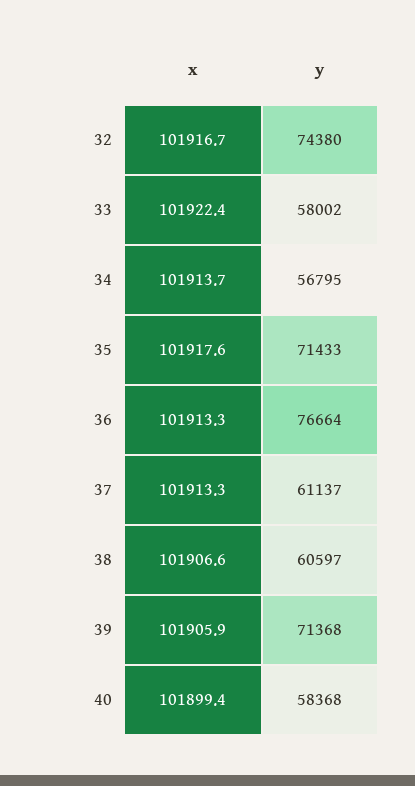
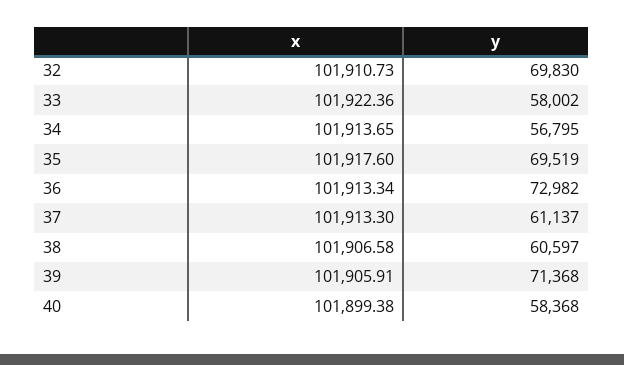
  {
    "x": {
-     "32": 101916.7,
+     "32": 101910.73,
      "33": 101922.36,
      "34": 101913.65,
      "35": 101917.6,
      "36": 101913.34,
      "37": 101913.3,
      "38": 101906.58,
      "39": 101905.91,
      "40": 101899.38
    },
    "y": {
-     "32": 74380,
+     "32": 69830,
      "33": 58002,
      "34": 56795,
-     "35": 71433,
+     "35": 69519,
-     "36": 76664,
+     "36": 72982,
      "37": 61137,
      "38": 60597,
      "39": 71368,
      "40": 58368
    }
  }

